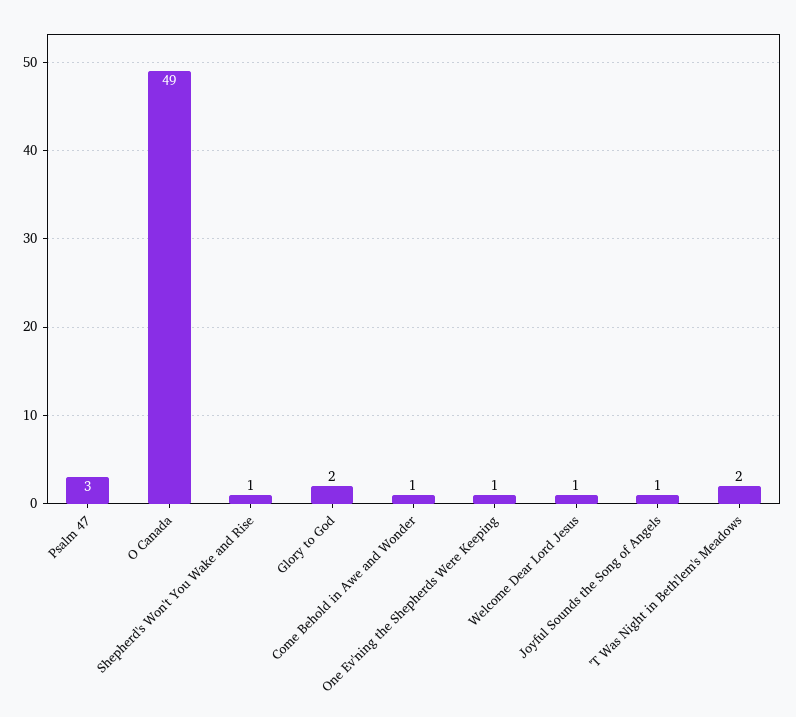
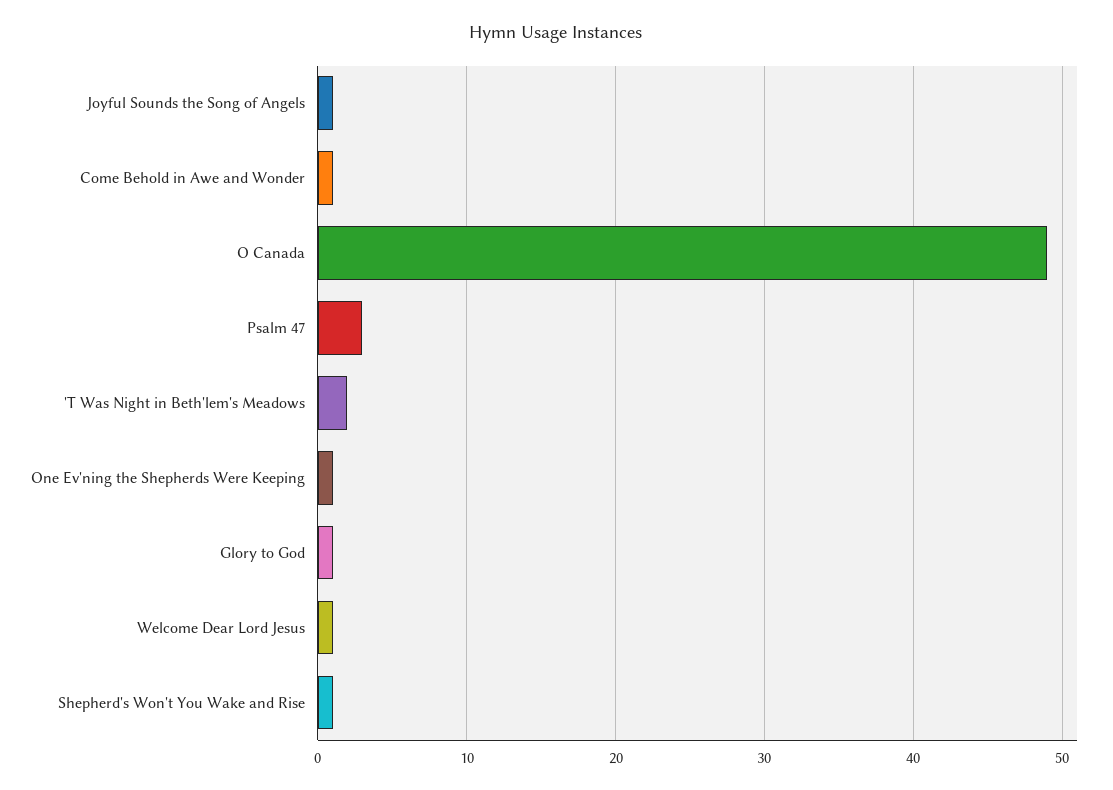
  {
    "Psalm 47": 3,
    "O Canada": 49,
    "Shepherd's Won't You Wake and Rise": 1,
-   "Glory to God": 2,
+   "Glory to God": 1,
    "Come Behold in Awe and Wonder": 1,
    "One Ev'ning the Shepherds Were Keeping": 1,
    "Welcome Dear Lord Jesus": 1,
    "Joyful Sounds the Song of Angels": 1,
    "'T Was Night in Beth'lem's Meadows": 2
  }

